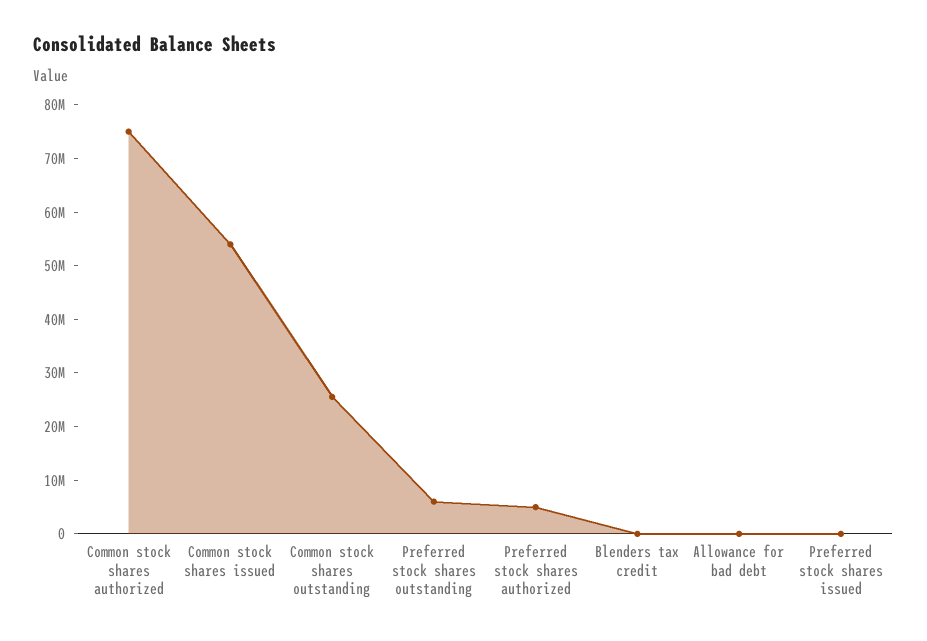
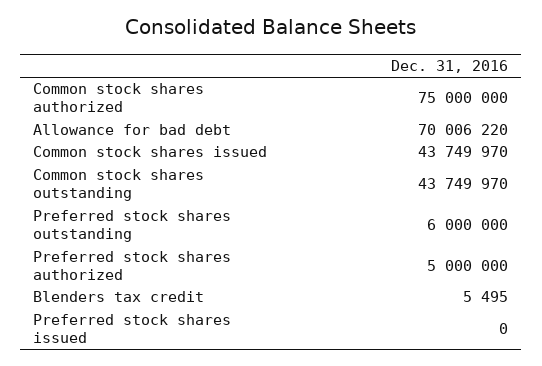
  {
    "Common stock shares authorized": 75000000,
-   "Common stock shares issued": 54000000,
+   "Common stock shares issued": 43749970,
-   "Common stock shares outstanding": 26000000,
+   "Common stock shares outstanding": 43749970,
    "Preferred stock shares outstanding": 6000000,
    "Preferred stock shares authorized": 5000000,
    "Blenders tax credit": 5495,
-   "Allowance for bad debt": 0,
+   "Allowance for bad debt": 70006220,
    "Preferred stock shares issued": 0
  }

